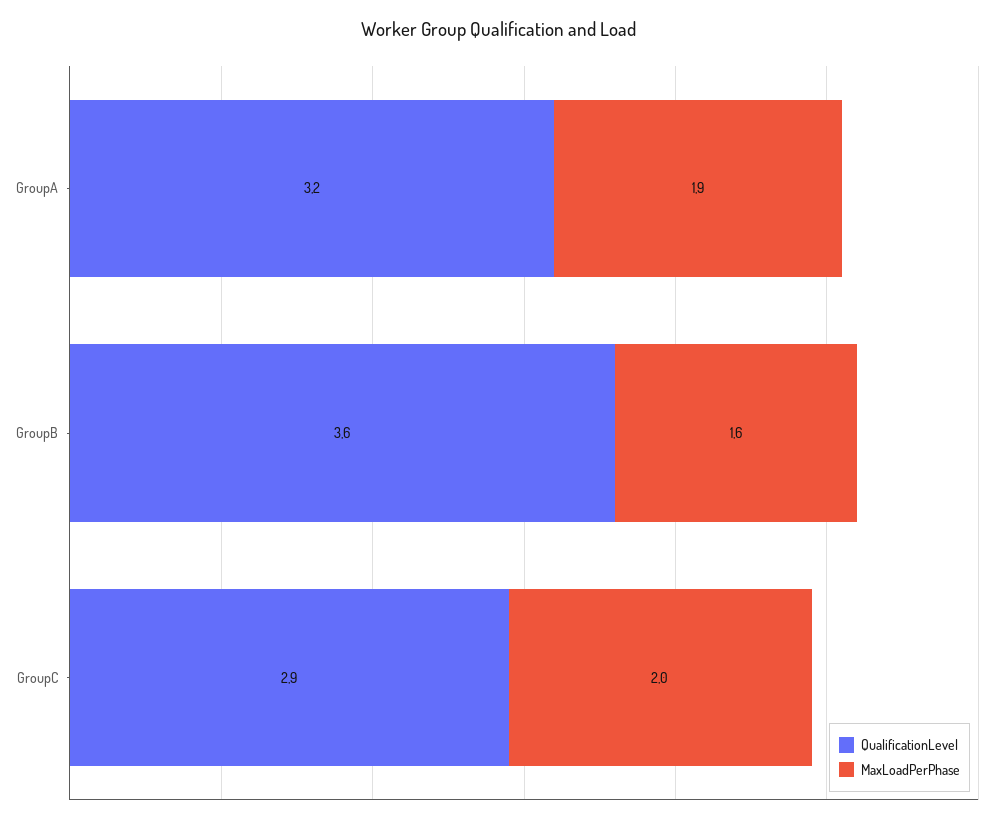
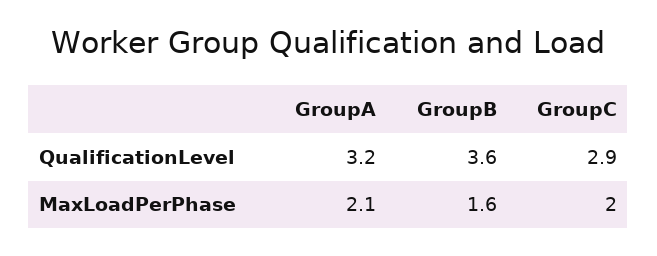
  {
    "QualificationLevel": {
      "GroupA": 3.2,
      "GroupB": 3.6,
      "GroupC": 2.9
    },
    "MaxLoadPerPhase": {
-     "GroupA": 1.9,
+     "GroupA": 2.1,
      "GroupB": 1.6,
      "GroupC": 2
    }
  }

